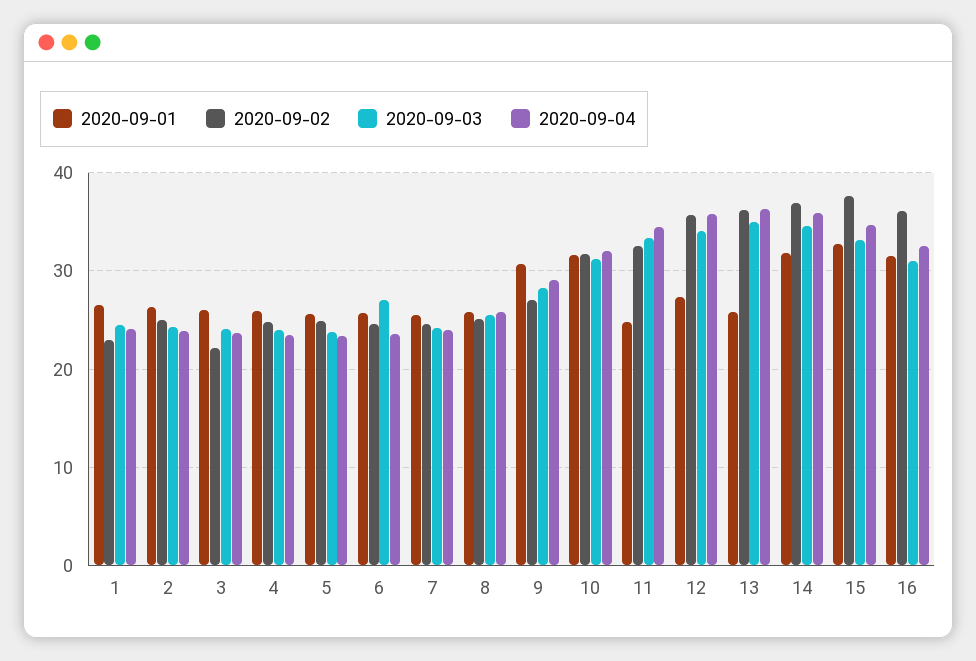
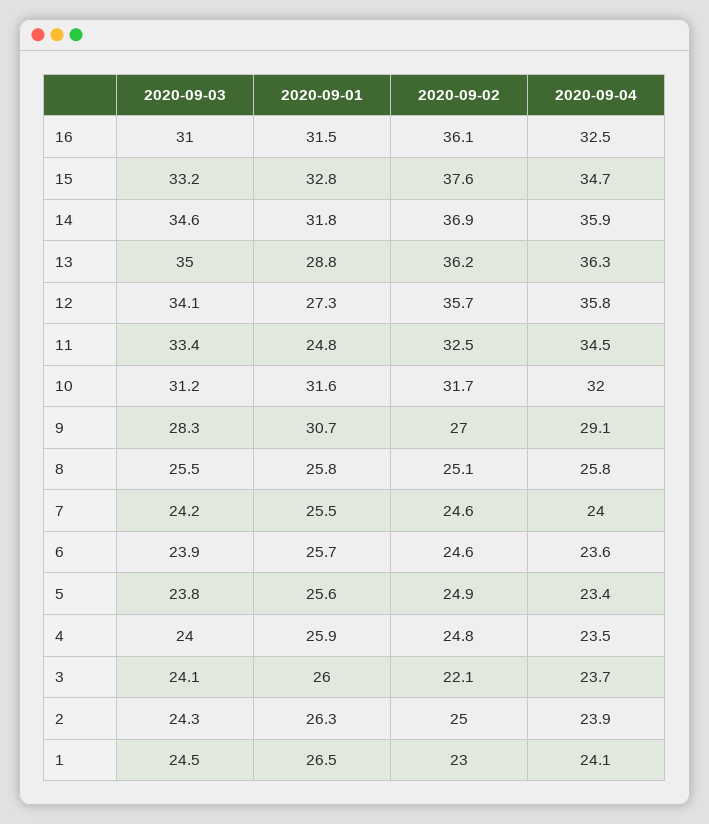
  {
    "2020-09-01": {
      "1": 26.5,
      "2": 26.3,
      "3": 26,
      "4": 25.9,
      "5": 25.6,
      "6": 25.7,
      "7": 25.5,
      "8": 25.8,
      "9": 30.7,
      "10": 31.6,
      "11": 24.8,
      "12": 27.3,
-     "13": 26,
+     "13": 28.8,
      "14": 31.8,
      "15": 32.8,
      "16": 31.5
    },
    "2020-09-02": {
      "1": 23,
      "2": 25,
      "3": 22.1,
      "4": 24.8,
      "5": 24.9,
      "6": 24.6,
      "7": 24.6,
      "8": 25.1,
      "9": 27,
      "10": 31.7,
      "11": 32.5,
      "12": 35.7,
      "13": 36.2,
      "14": 36.9,
      "15": 37.6,
      "16": 36.1
    },
    "2020-09-03": {
      "1": 24.5,
      "2": 24.3,
      "3": 24.1,
      "4": 24,
      "5": 23.8,
-     "6": 27,
+     "6": 23.9,
      "7": 24.2,
      "8": 25.5,
      "9": 28.3,
      "10": 31.2,
      "11": 33.4,
      "12": 34.1,
      "13": 35,
      "14": 34.6,
      "15": 33.2,
      "16": 31
    },
    "2020-09-04": {
      "1": 24.1,
      "2": 23.9,
      "3": 23.7,
      "4": 23.5,
      "5": 23.4,
      "6": 23.6,
      "7": 24,
      "8": 25.8,
      "9": 29.1,
      "10": 32,
      "11": 34.5,
      "12": 35.8,
      "13": 36.3,
      "14": 35.9,
      "15": 34.7,
      "16": 32.5
    }
  }

